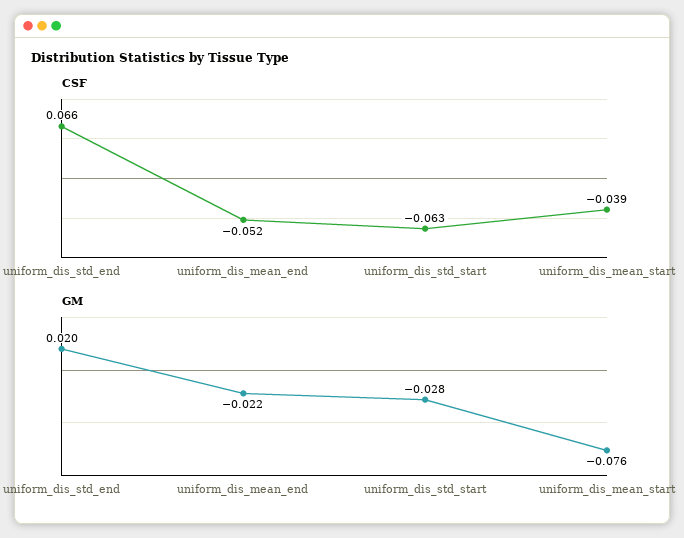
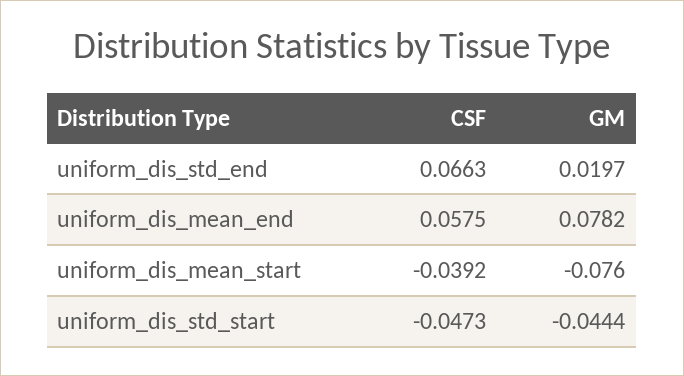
  {
    "CSF": {
      "uniform_dis_std_end": 0.0663,
-     "uniform_dis_mean_end": -0.052,
+     "uniform_dis_mean_end": 0.0575,
-     "uniform_dis_std_start": -0.063,
+     "uniform_dis_std_start": -0.0473,
      "uniform_dis_mean_start": -0.0392
    },
    "GM": {
      "uniform_dis_std_end": 0.0197,
-     "uniform_dis_mean_end": -0.022,
+     "uniform_dis_mean_end": 0.0782,
-     "uniform_dis_std_start": -0.028,
+     "uniform_dis_std_start": -0.0444,
      "uniform_dis_mean_start": -0.076
    }
  }

